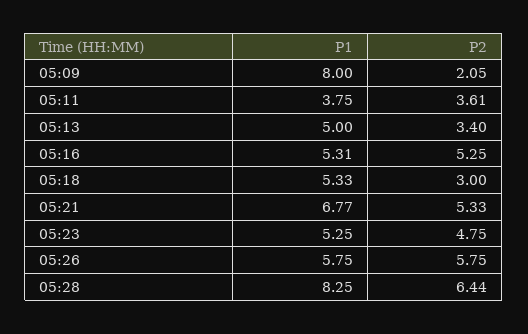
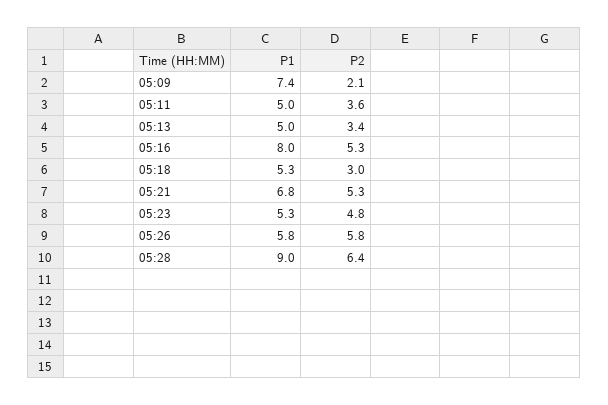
  {
    "P1": {
-     "05:09": 8,
+     "05:09": 7.4,
-     "05:11": 3.75,
+     "05:11": 5,
      "05:13": 5,
-     "05:16": 5.31,
+     "05:16": 8,
      "05:18": 5.33,
      "05:21": 6.77,
      "05:23": 5.25,
      "05:26": 5.75,
-     "05:28": 8.25
+     "05:28": 9
    },
    "P2": {
      "05:09": 2.05,
      "05:11": 3.61,
      "05:13": 3.4,
      "05:16": 5.25,
      "05:18": 3,
      "05:21": 5.33,
      "05:23": 4.75,
      "05:26": 5.75,
      "05:28": 6.44
    }
  }

